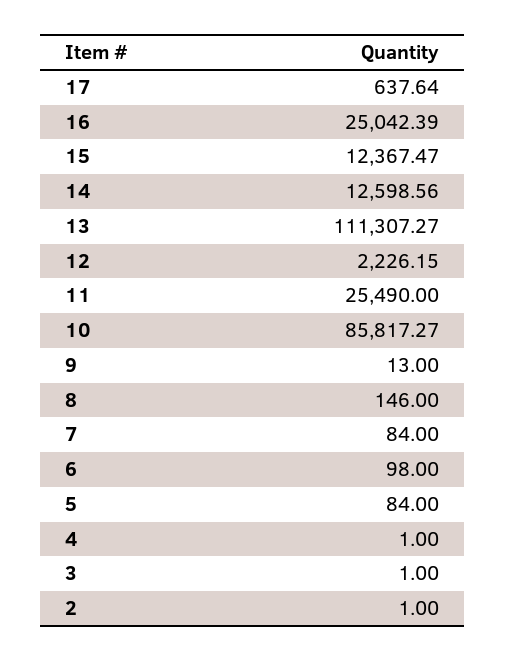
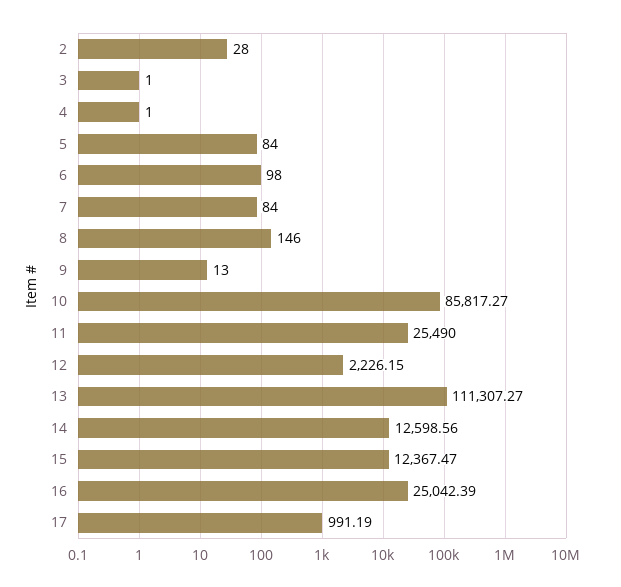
  {
-   "17": 637.64,
+   "17": 991.19,
    "16": 25042.39,
    "15": 12367.47,
    "14": 12598.56,
    "13": 111307.27,
    "12": 2226.15,
    "11": 25490,
    "10": 85817.27,
    "9": 13,
    "8": 146,
    "7": 84,
    "6": 98,
    "5": 84,
    "4": 1,
    "3": 1,
-   "2": 1
+   "2": 28
  }

